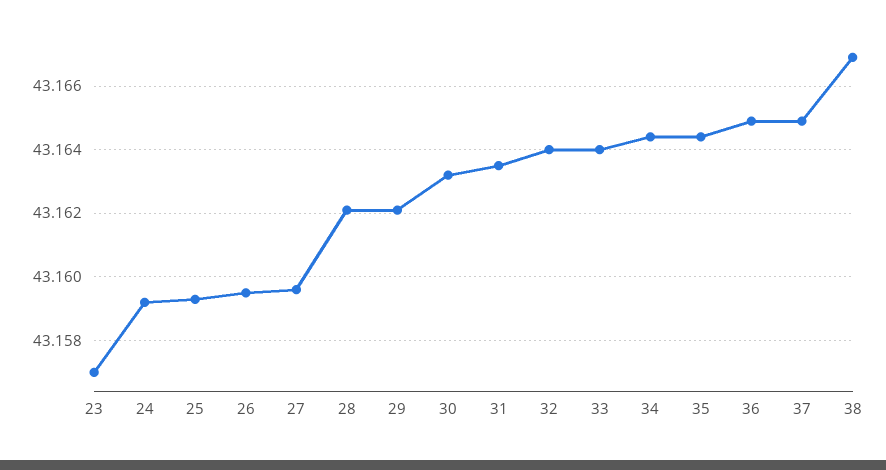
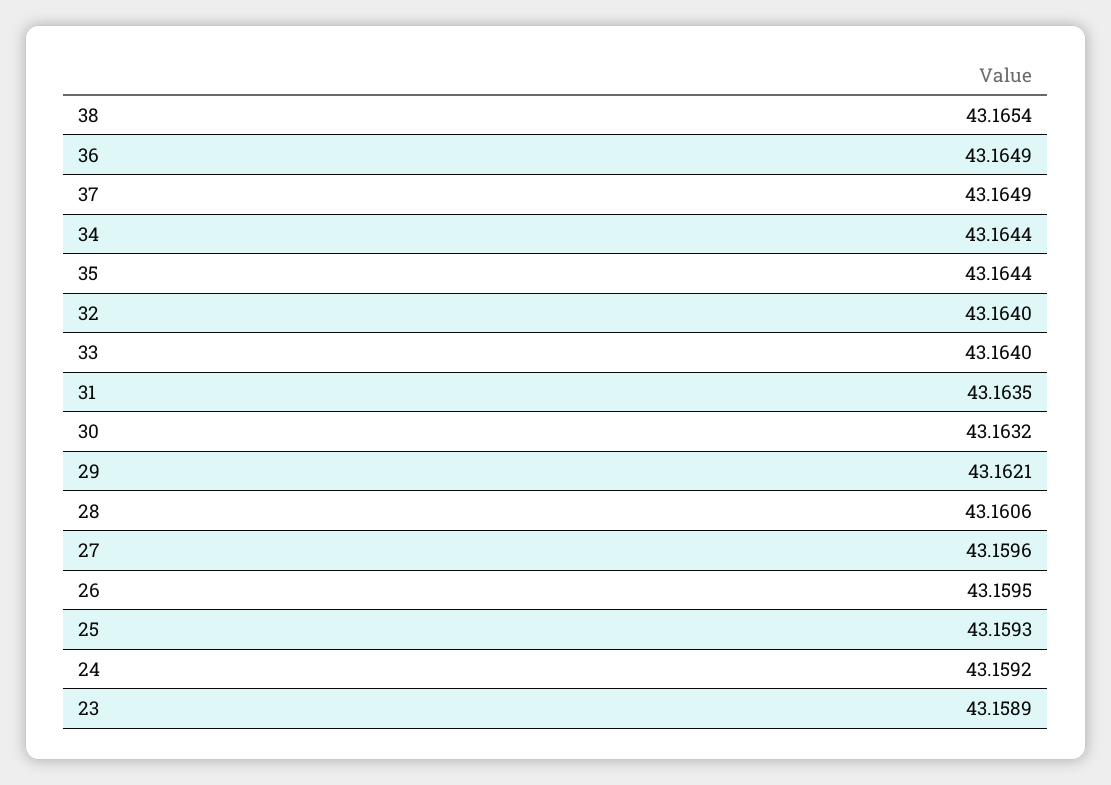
  {
-   "23": 43.157,
+   "23": 43.1589,
    "24": 43.1592,
    "25": 43.1593,
    "26": 43.1595,
    "27": 43.1596,
-   "28": 43.162,
+   "28": 43.1606,
    "29": 43.1621,
    "30": 43.1632,
    "31": 43.1635,
    "32": 43.164,
    "33": 43.164,
    "34": 43.1644,
    "35": 43.1644,
    "36": 43.1649,
    "37": 43.1649,
-   "38": 43.167
+   "38": 43.1654
  }

